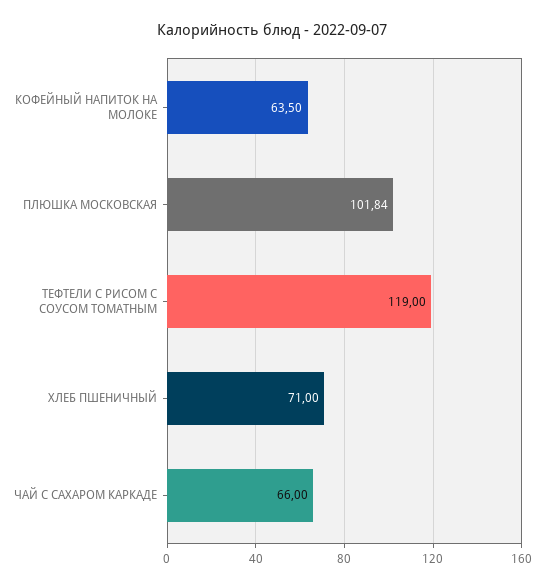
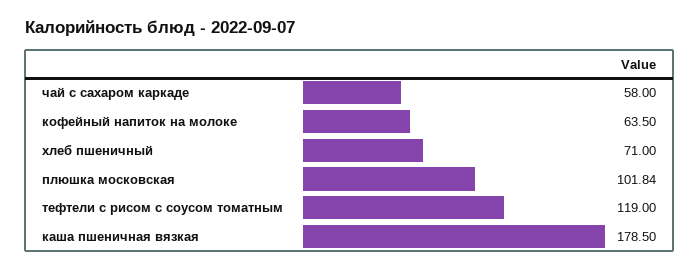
  {
    "КОФЕЙНЫЙ НАПИТОК НА МОЛОКЕ": 63.5,
    "ПЛЮШКА МОСКОВСКАЯ": 101.84,
    "ТЕФТЕЛИ С РИСОМ С СОУСОМ ТОМАТНЫМ": 119,
    "ХЛЕБ ПШЕНИЧНЫЙ": 71,
-   "ЧАЙ С САХАРОМ КАРКАДЕ": 66
+   "ЧАЙ С САХАРОМ КАРКАДЕ": 58,
+   "каша пшеничная вязкая": 178.5
  }

